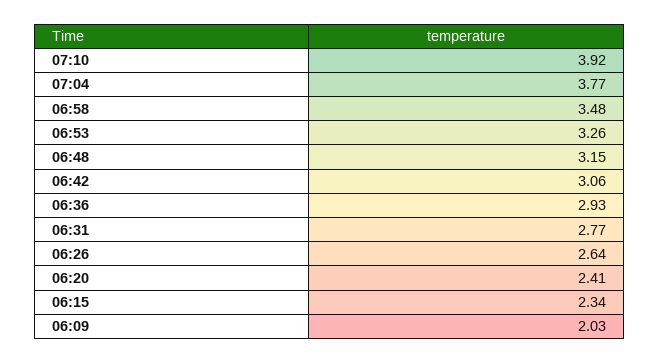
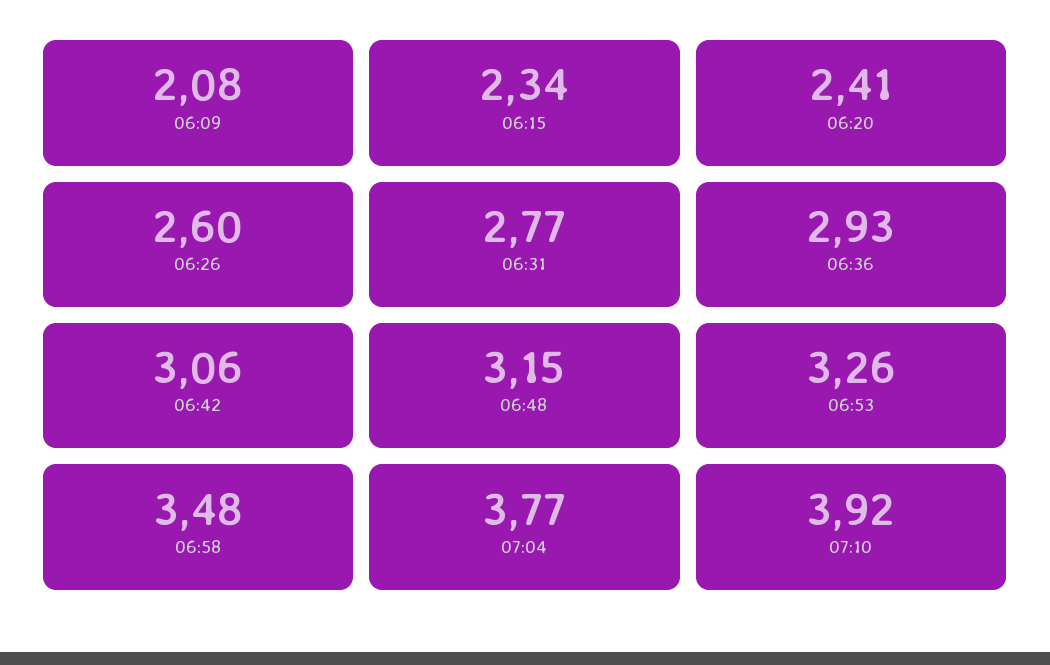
  {
    "07:10": 3.92,
    "07:04": 3.77,
    "06:58": 3.48,
    "06:53": 3.26,
    "06:48": 3.15,
    "06:42": 3.06,
    "06:36": 2.93,
    "06:31": 2.77,
-   "06:26": 2.64,
+   "06:26": 2.6,
    "06:20": 2.41,
    "06:15": 2.34,
-   "06:09": 2.03
+   "06:09": 2.08
  }

